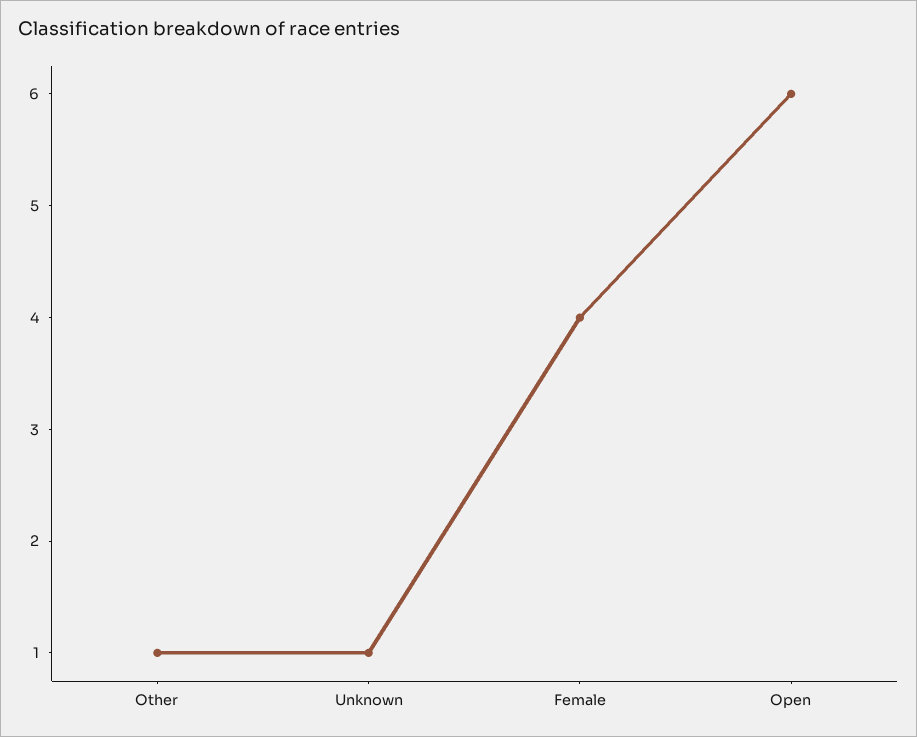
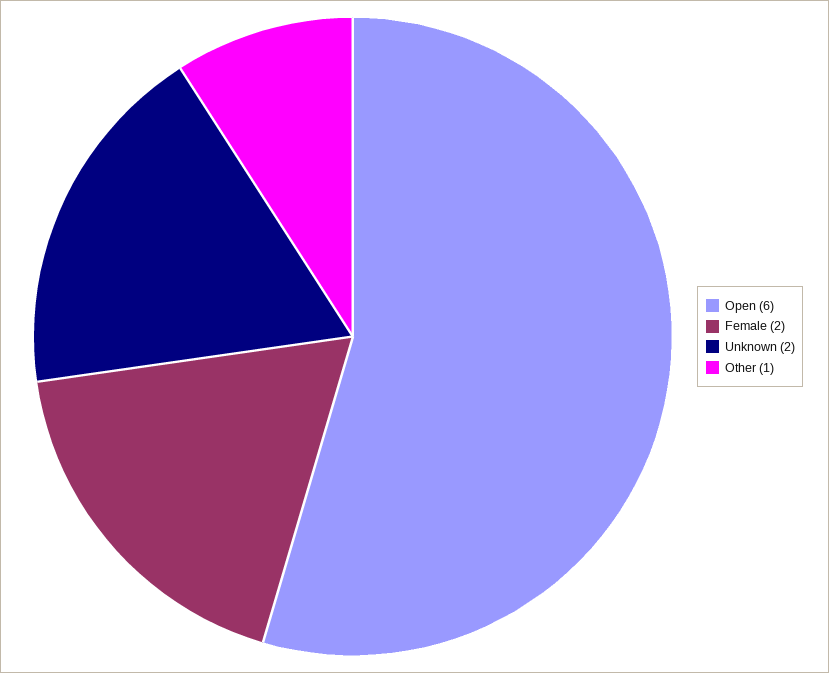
  {
    "Other": 1,
-   "Unknown": 1,
+   "Unknown": 2,
-   "Female": 4,
+   "Female": 2,
    "Open": 6
  }

